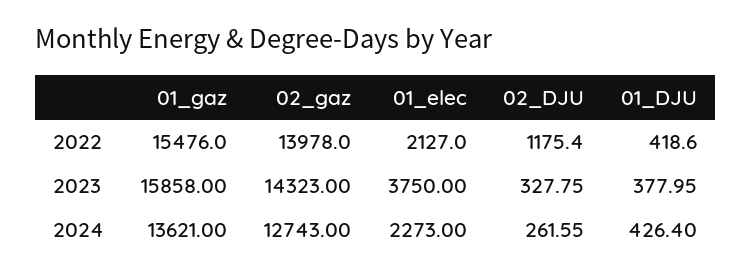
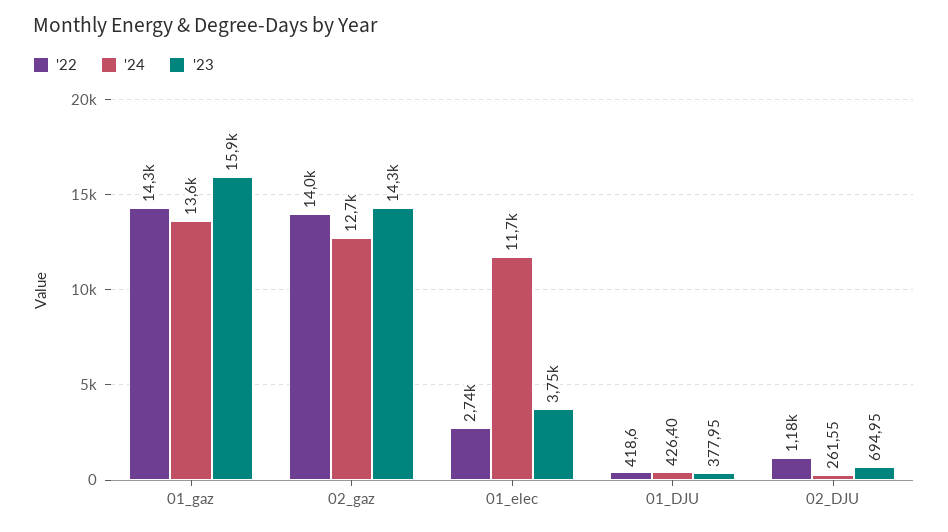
  {
    "2022": {
-     "01_gaz": 15476,
+     "01_gaz": 14300,
      "02_gaz": 13978,
-     "01_elec": 2127,
+     "01_elec": 2740,
      "02_DJU": 1175.4,
      "01_DJU": 418.6
    },
    "2023": {
      "01_gaz": 15858,
      "02_gaz": 14323,
      "01_elec": 3750,
-     "02_DJU": 327.75,
+     "02_DJU": 694.95,
      "01_DJU": 377.95
    },
    "2024": {
      "01_gaz": 13621,
      "02_gaz": 12743,
-     "01_elec": 2273,
+     "01_elec": 11700,
      "02_DJU": 261.55,
      "01_DJU": 426.4
    }
  }

